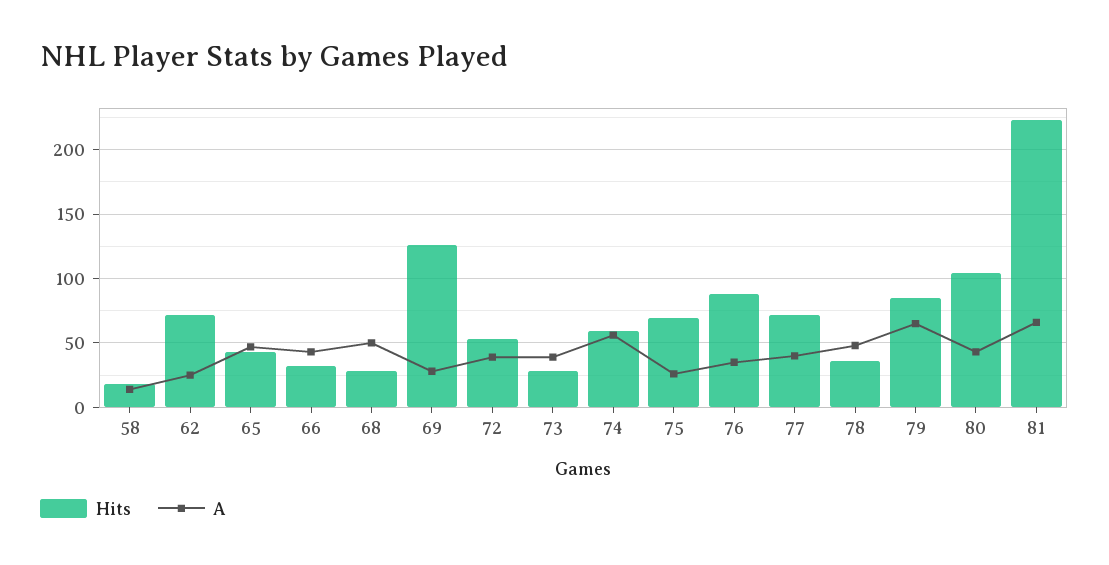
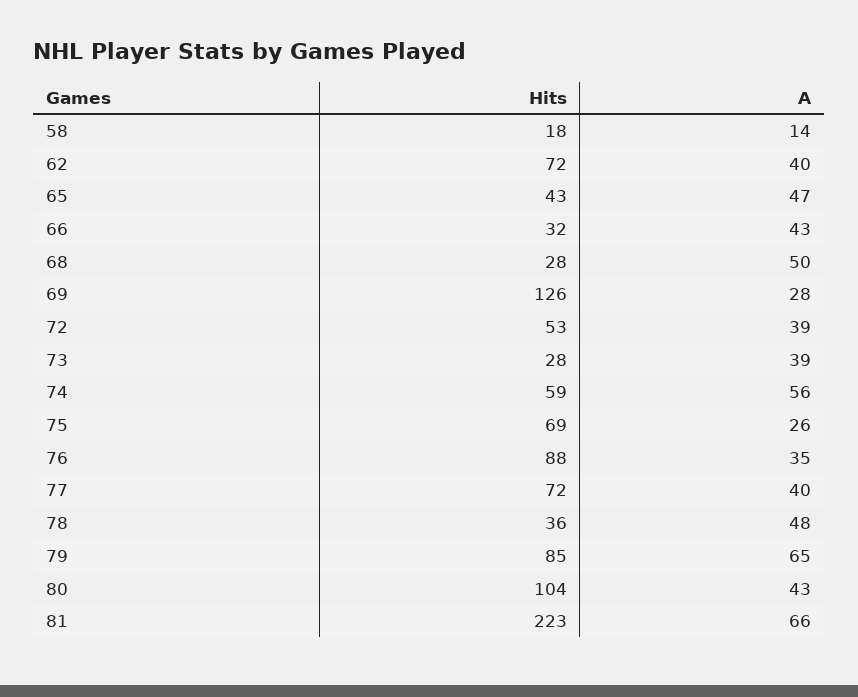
  {
    "Hits": {
      "58": 18,
      "62": 72,
      "65": 43,
      "66": 32,
      "68": 28,
      "69": 126,
      "72": 53,
      "73": 28,
      "74": 59,
      "75": 69,
      "76": 88,
      "77": 72,
      "78": 36,
      "79": 85,
      "80": 104,
      "81": 223
    },
    "A": {
      "58": 14,
-     "62": 25,
+     "62": 40,
      "65": 47,
      "66": 43,
      "68": 50,
      "69": 28,
      "72": 39,
      "73": 39,
      "74": 56,
      "75": 26,
      "76": 35,
      "77": 40,
      "78": 48,
      "79": 65,
      "80": 43,
      "81": 66
    }
  }

